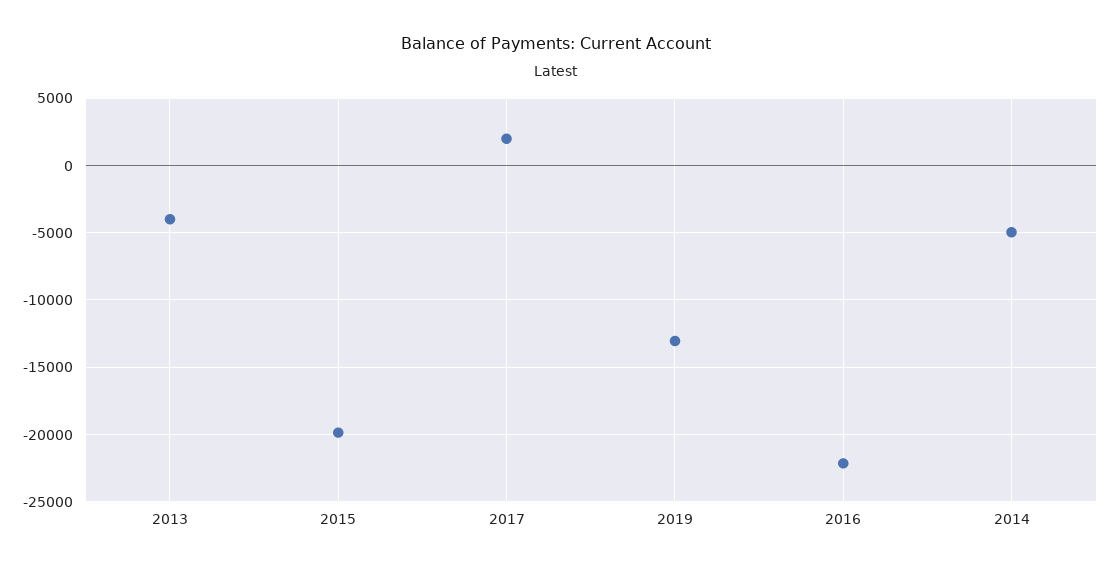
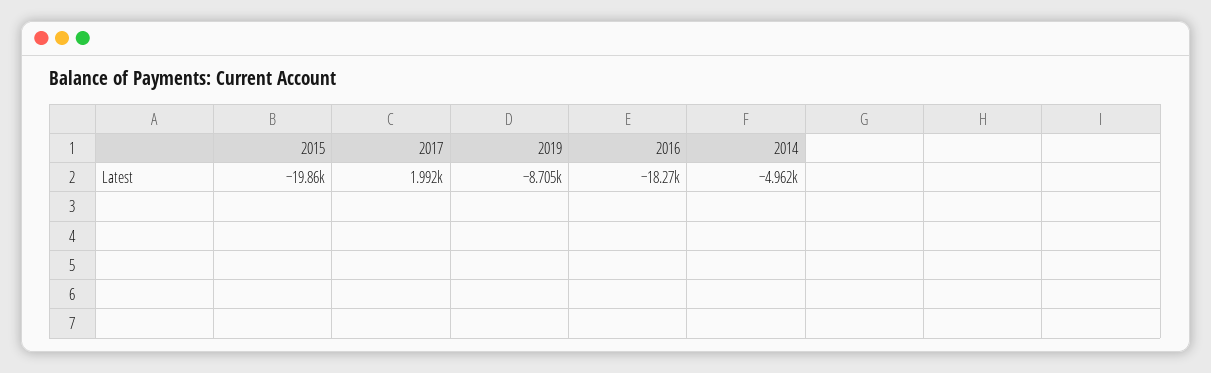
  {
-   "2013": -4000,
    "2015": -19860,
    "2017": 1992,
-   "2019": -13000,
+   "2019": -8705,
-   "2016": -22000,
+   "2016": -18270,
    "2014": -4962
  }

